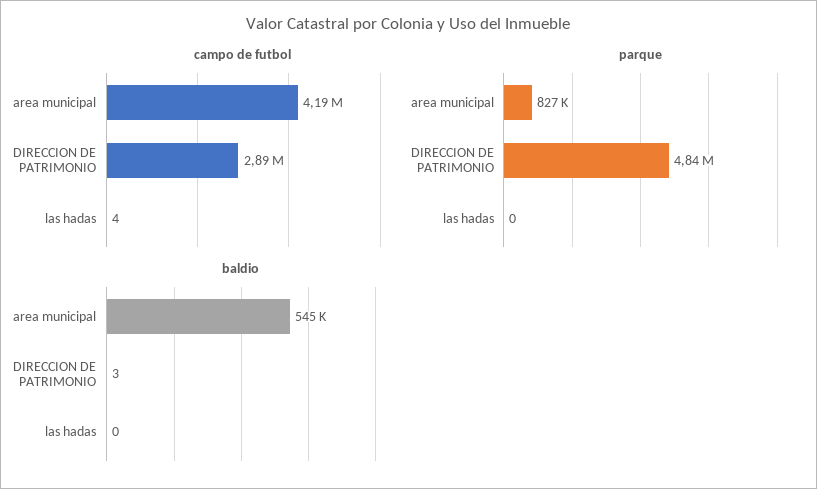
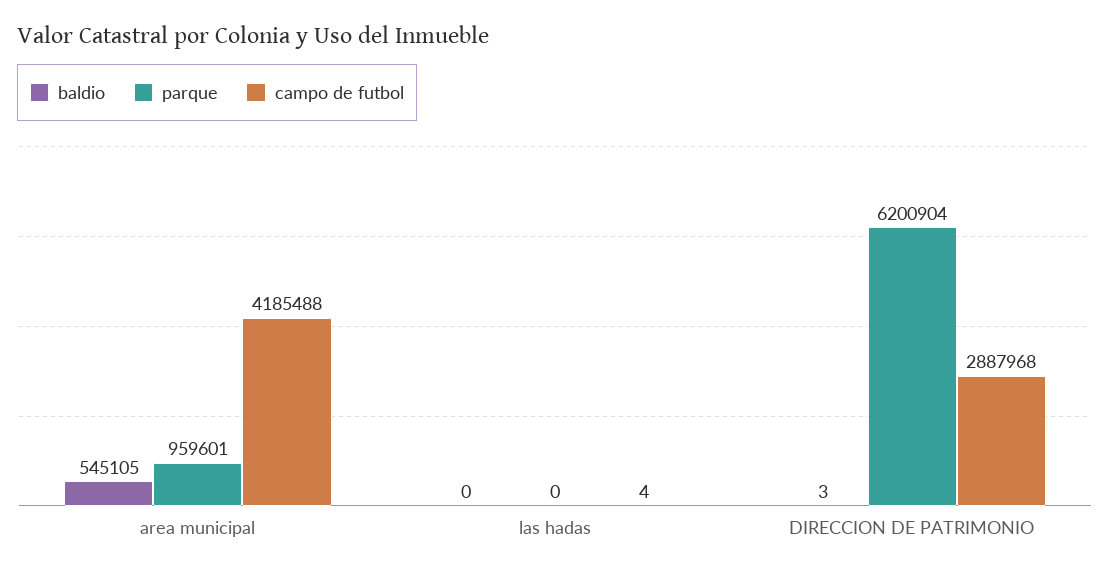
  {
    "campo de futbol": {
      "area municipal": 4185488,
      "DIRECCION DE PATRIMONIO": 2887968,
      "las hadas": 4
    },
    "parque": {
-     "area municipal": 827000,
+     "area municipal": 959601,
-     "DIRECCION DE PATRIMONIO": 4840000,
+     "DIRECCION DE PATRIMONIO": 6200904,
      "las hadas": 0
    },
    "baldio": {
      "area municipal": 545105,
      "DIRECCION DE PATRIMONIO": 3,
      "las hadas": 0
    }
  }

